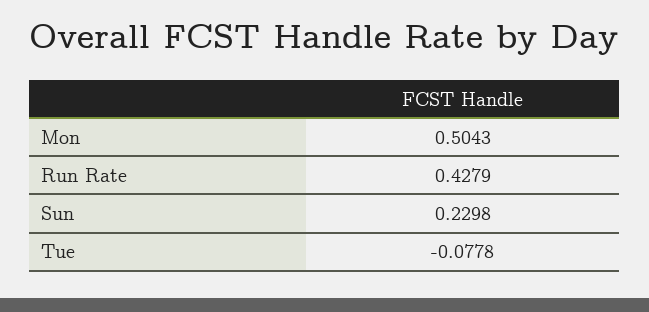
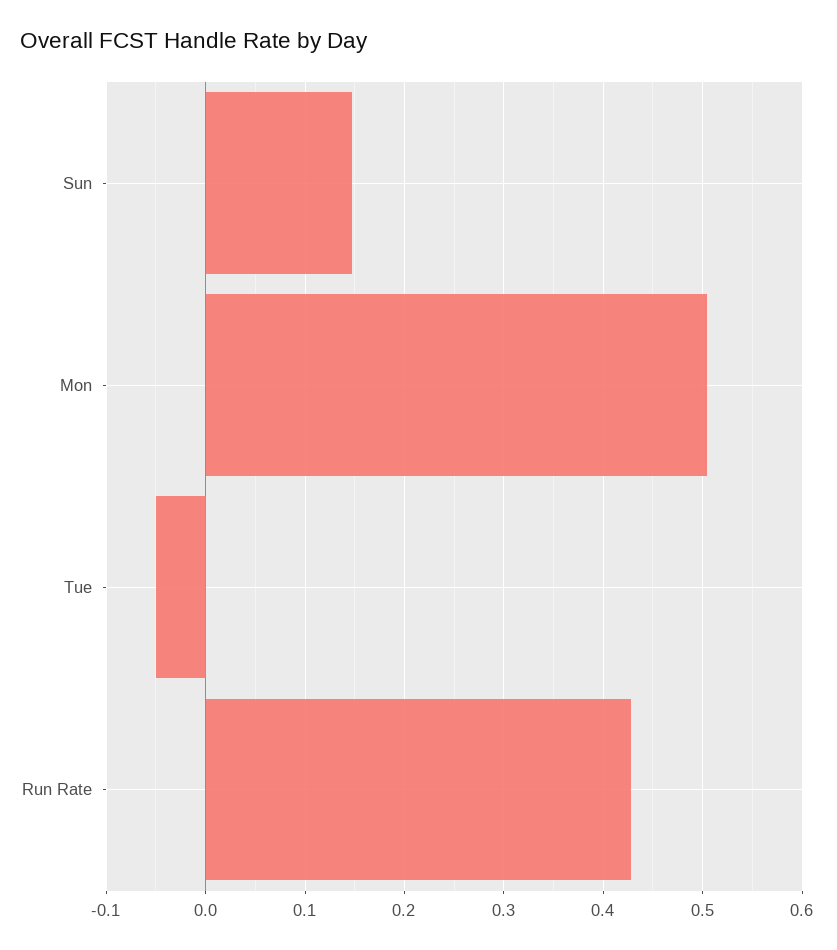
  {
    "Mon": 0.5043,
    "Run Rate": 0.4279,
-   "Sun": 0.2298,
+   "Sun": 0.15,
-   "Tue": -0.0778
+   "Tue": -0.05
  }

